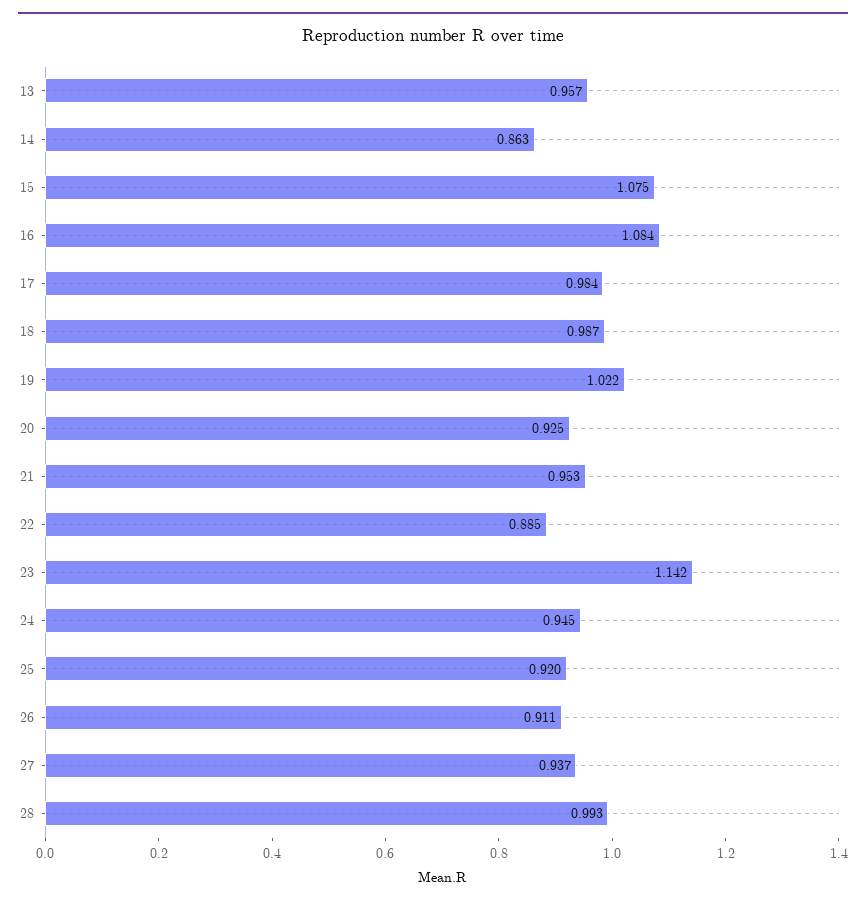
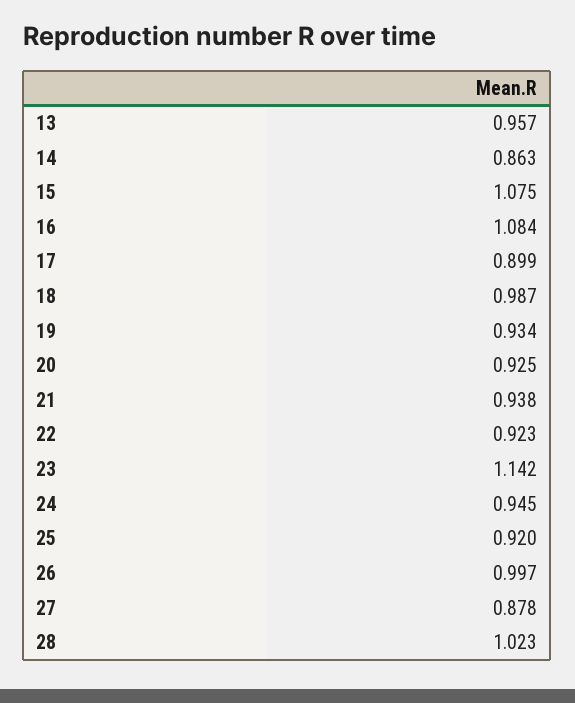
  {
    "13": 0.957,
    "14": 0.863,
    "15": 1.075,
    "16": 1.084,
-   "17": 0.984,
+   "17": 0.899,
    "18": 0.987,
-   "19": 1.022,
+   "19": 0.934,
    "20": 0.925,
-   "21": 0.953,
+   "21": 0.938,
-   "22": 0.885,
+   "22": 0.923,
    "23": 1.142,
    "24": 0.945,
    "25": 0.92,
-   "26": 0.911,
+   "26": 0.997,
-   "27": 0.937,
+   "27": 0.878,
-   "28": 0.993
+   "28": 1.023
  }

